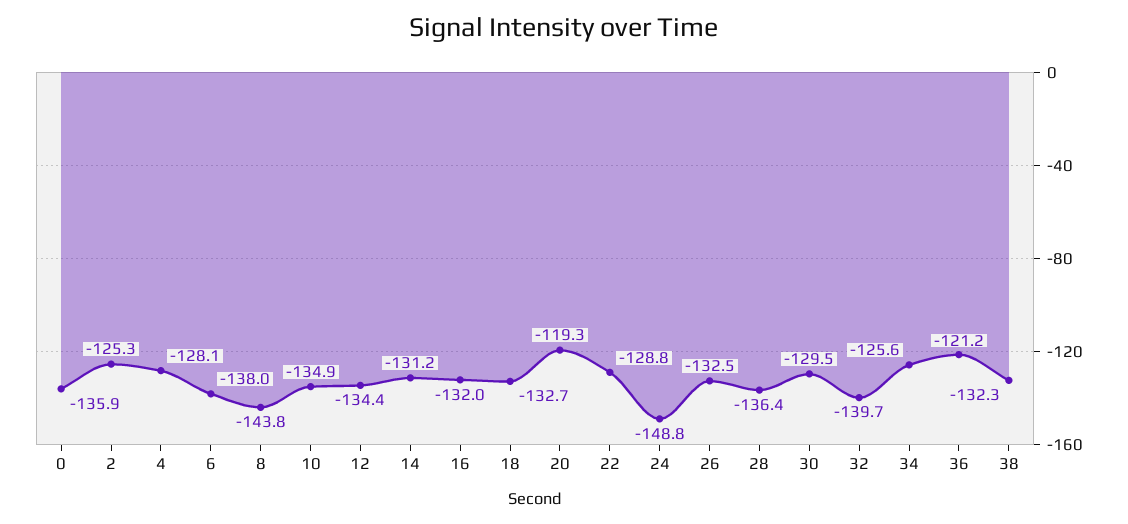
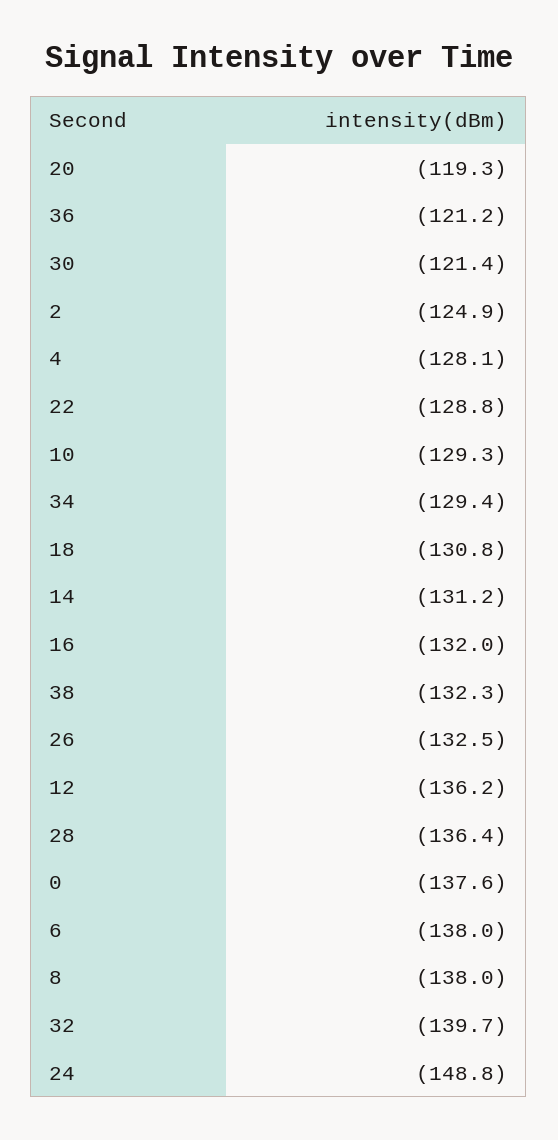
  {
-   "0": -135.9,
+   "0": -137.6,
-   "2": -125.3,
+   "2": -124.9,
    "4": -128.1,
    "6": -138,
-   "8": -143.8,
+   "8": -138,
-   "10": -134.9,
+   "10": -129.3,
-   "12": -134.4,
+   "12": -136.2,
    "14": -131.2,
    "16": -132,
-   "18": -132.7,
+   "18": -130.8,
    "20": -119.3,
    "22": -128.8,
    "24": -148.8,
    "26": -132.5,
    "28": -136.4,
-   "30": -129.5,
+   "30": -121.4,
    "32": -139.7,
-   "34": -125.6,
+   "34": -129.4,
    "36": -121.2,
    "38": -132.3
  }

